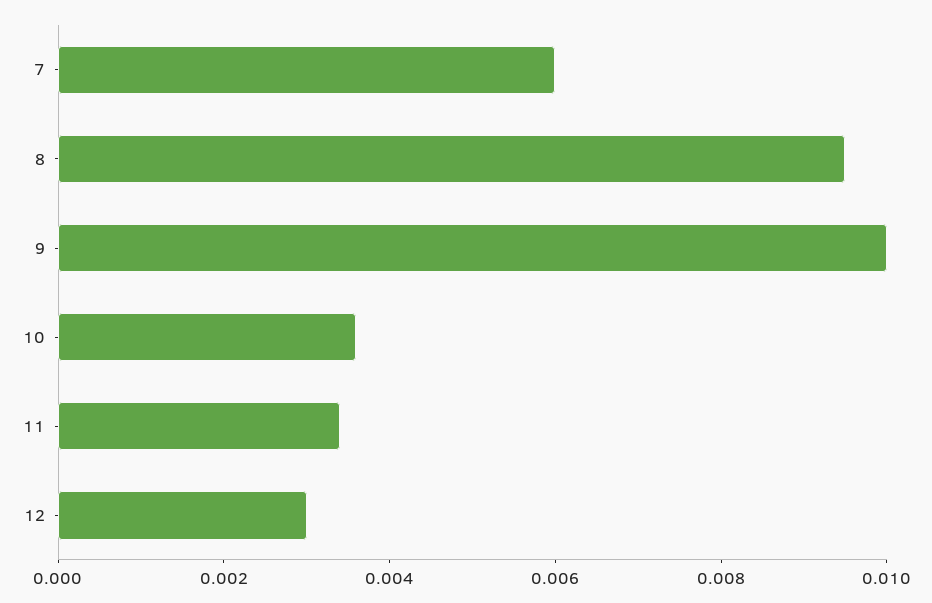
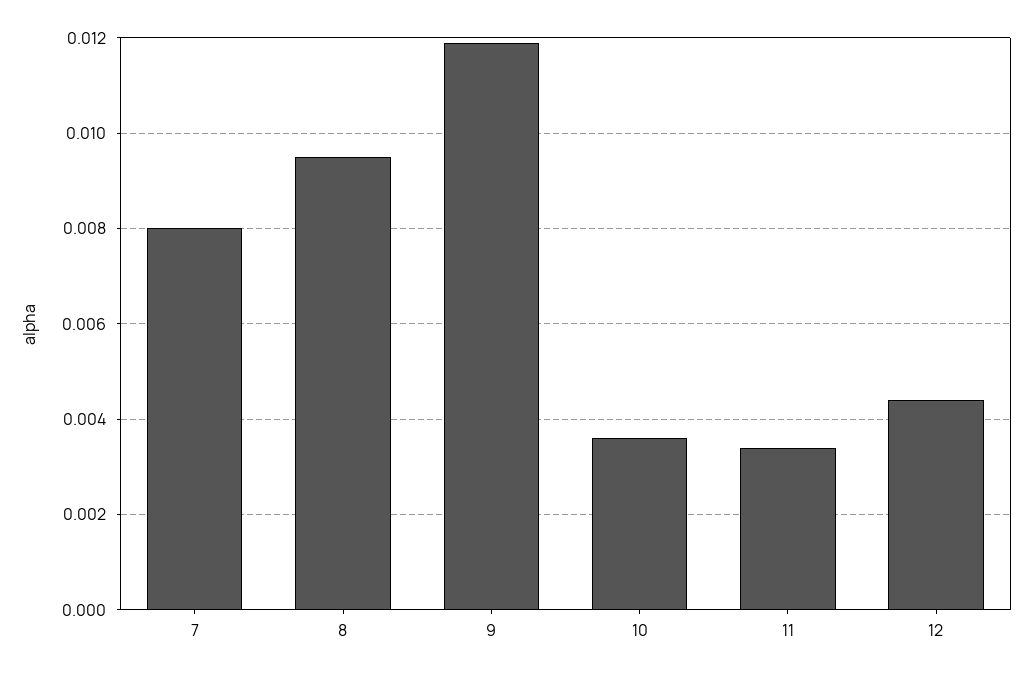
  {
-   "7": 0.006,
+   "7": 0.008,
    "8": 0.0095,
-   "9": 0.01,
+   "9": 0.012,
    "10": 0.0035,
    "11": 0.0035,
-   "12": 0.003
+   "12": 0.0045
  }

